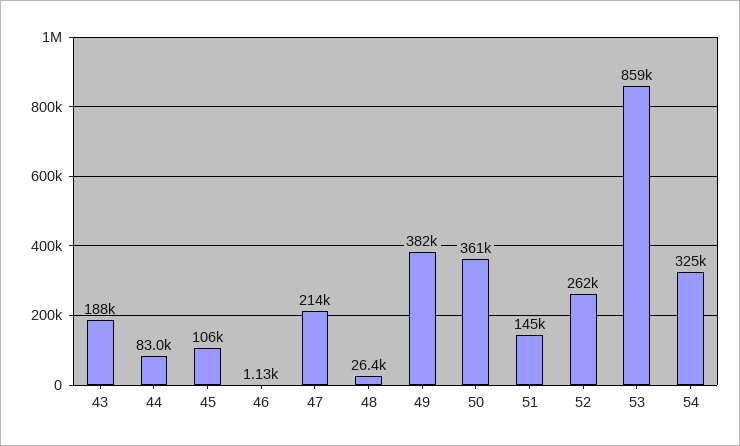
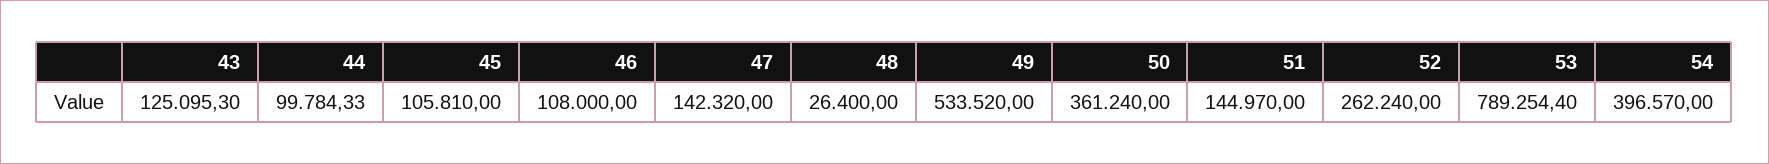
  {
-   "43": 188000,
+   "43": 125095.3,
-   "44": 83000,
+   "44": 99784.33,
    "45": 105810,
-   "46": 1130,
+   "46": 108000,
-   "47": 214000,
+   "47": 142320,
    "48": 26400,
-   "49": 382000,
+   "49": 533520,
    "50": 361240,
    "51": 144970,
    "52": 262240,
-   "53": 859000,
+   "53": 789254.4,
-   "54": 325000
+   "54": 396570
  }

